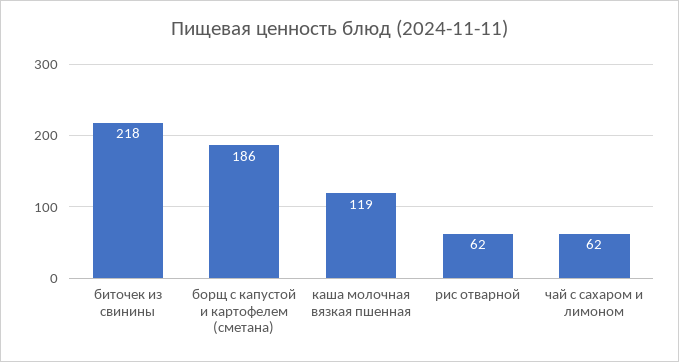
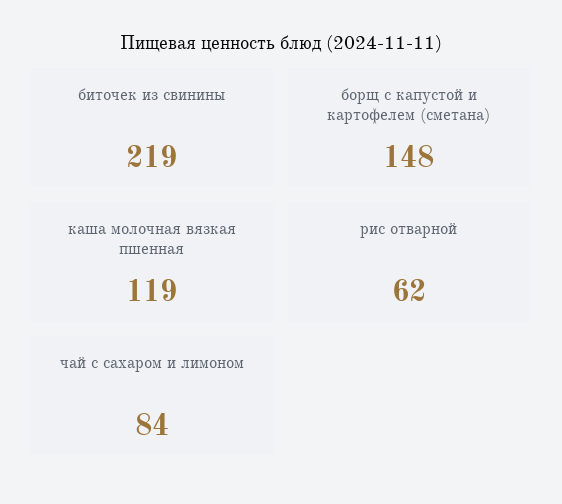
  {
-   "биточек из свинины": 218,
+   "биточек из свинины": 219,
-   "борщ с капустой и картофелем (сметана)": 186,
+   "борщ с капустой и картофелем (сметана)": 148,
    "каша молочная вязкая пшенная": 119,
    "рис отварной": 62,
-   "чай с сахаром и лимоном": 62
+   "чай с сахаром и лимоном": 84
  }

